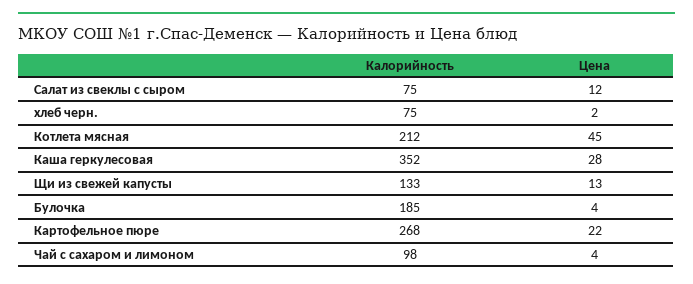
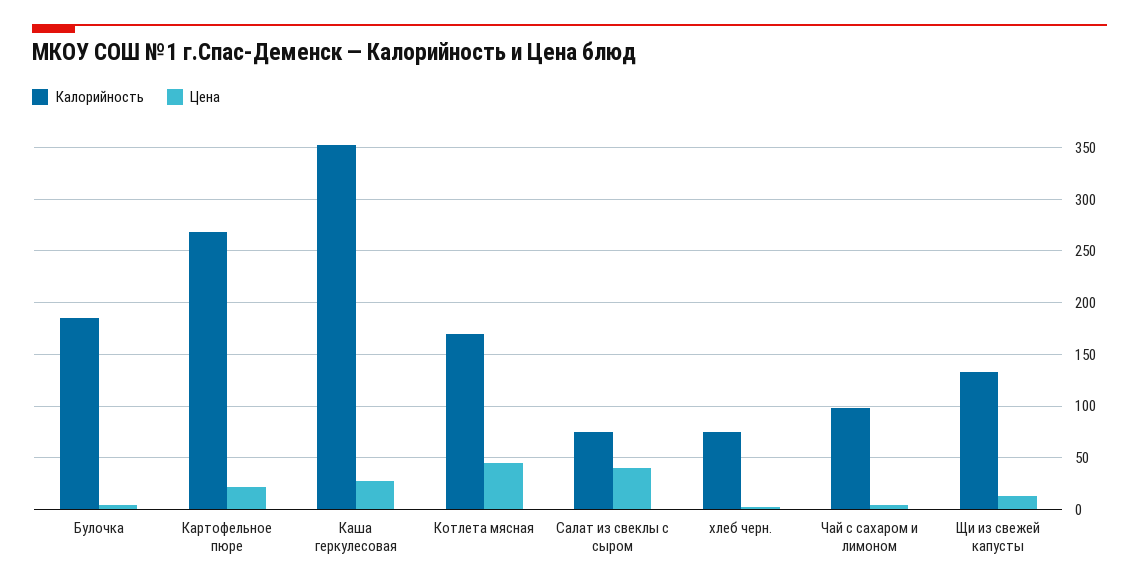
  {
    "Калорийность": {
      "Салат из свеклы с сыром": 75,
      "хлеб черн.": 75,
-     "Котлета мясная": 212,
+     "Котлета мясная": 170,
      "Каша геркулесовая": 352,
      "Щи из свежей капусты": 133,
      "Булочка": 185,
      "Картофельное пюре": 268,
      "Чай с сахаром и лимоном": 98
    },
    "Цена": {
-     "Салат из свеклы с сыром": 12,
+     "Салат из свеклы с сыром": 40,
      "хлеб черн.": 2,
      "Котлета мясная": 45,
      "Каша геркулесовая": 28,
      "Щи из свежей капусты": 13,
      "Булочка": 4,
      "Картофельное пюре": 22,
      "Чай с сахаром и лимоном": 4
    }
  }

